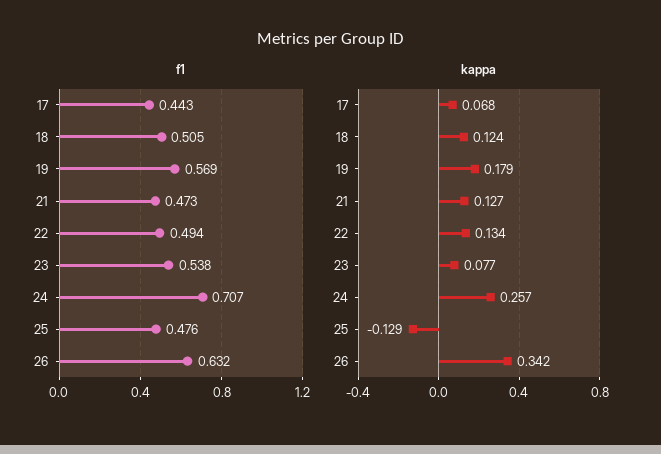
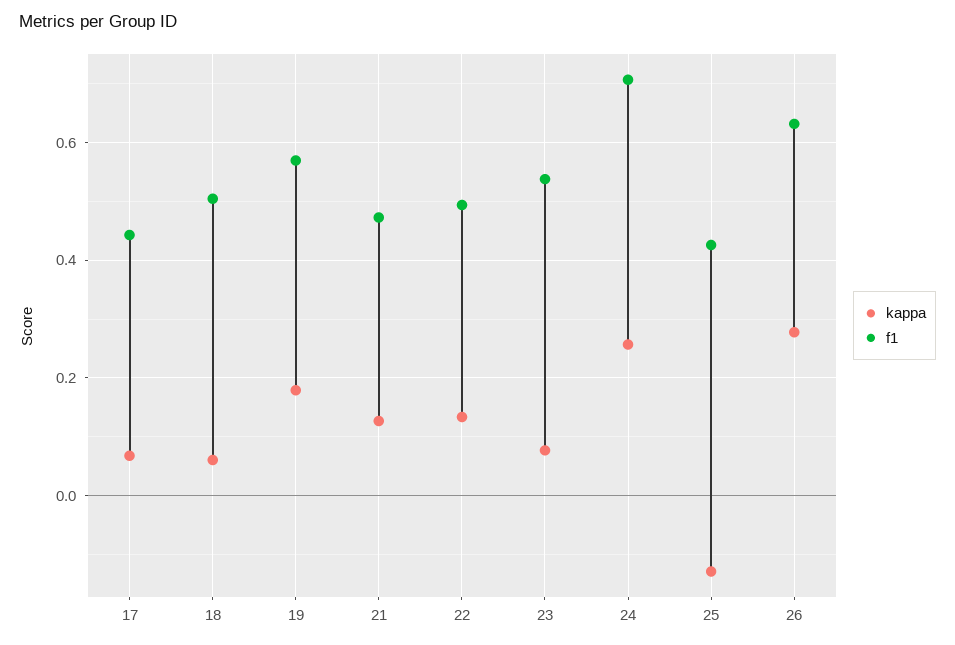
  {
    "f1": {
      "17": 0.443,
      "18": 0.505,
      "19": 0.569,
      "21": 0.473,
      "22": 0.494,
      "23": 0.538,
      "24": 0.707,
-     "25": 0.476,
+     "25": 0.42,
      "26": 0.632
    },
    "kappa": {
      "17": 0.068,
-     "18": 0.124,
+     "18": 0.06,
      "19": 0.179,
      "21": 0.127,
      "22": 0.134,
      "23": 0.077,
      "24": 0.257,
      "25": -0.129,
-     "26": 0.342
+     "26": 0.28
    }
  }

